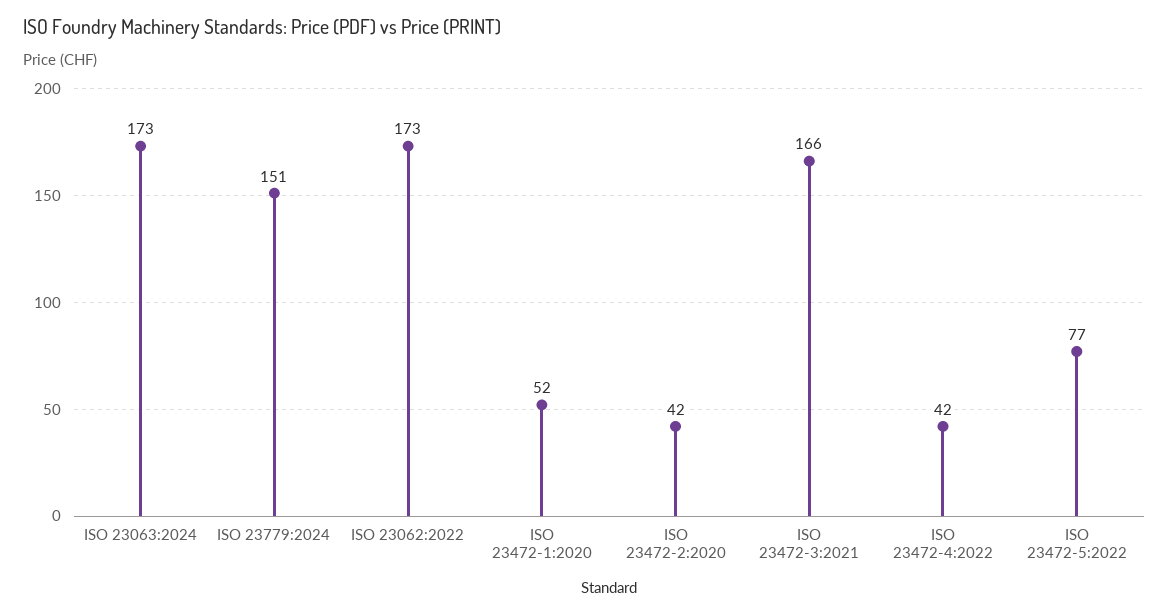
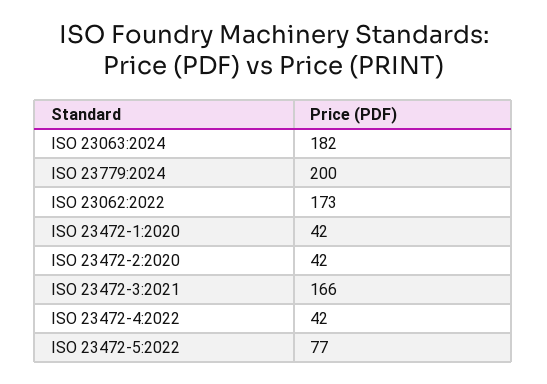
  {
-   "ISO 23063:2024": 173,
+   "ISO 23063:2024": 182,
-   "ISO 23779:2024": 151,
+   "ISO 23779:2024": 200,
    "ISO 23062:2022": 173,
-   "ISO 23472-1:2020": 52,
+   "ISO 23472-1:2020": 42,
    "ISO 23472-2:2020": 42,
    "ISO 23472-3:2021": 166,
    "ISO 23472-4:2022": 42,
    "ISO 23472-5:2022": 77
  }

